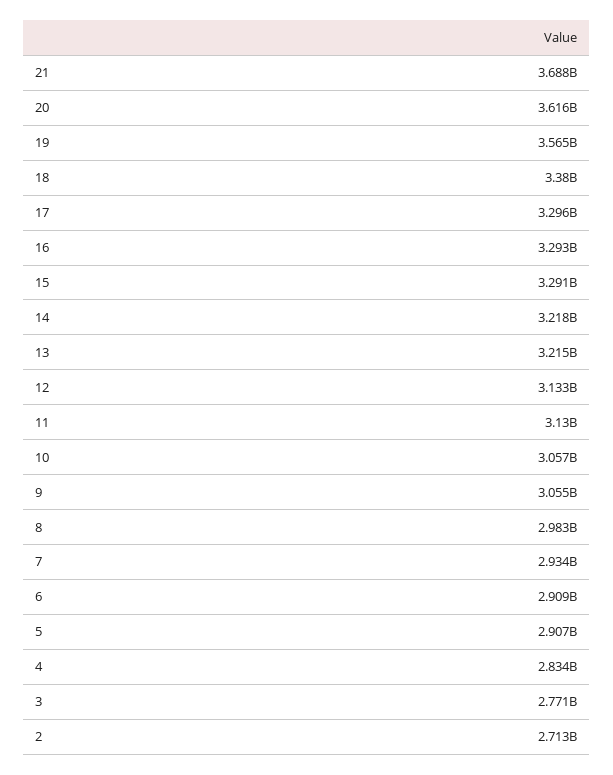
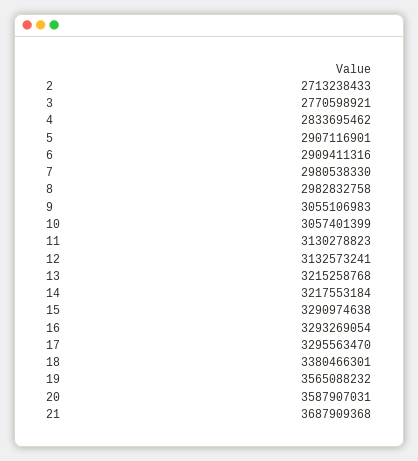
  {
    "21": 3687909368,
-   "20": 3616000000,
+   "20": 3587907031,
    "19": 3565088232,
    "18": 3380466301,
    "17": 3295563470,
    "16": 3293269054,
    "15": 3290974638,
    "14": 3217553184,
    "13": 3215258768,
    "12": 3132573241,
    "11": 3130278823,
    "10": 3057401399,
    "9": 3055106983,
    "8": 2982832758,
-   "7": 2934000000,
+   "7": 2980538330,
    "6": 2909411316,
    "5": 2907116901,
    "4": 2833695462,
    "3": 2770598921,
    "2": 2713238433
  }

